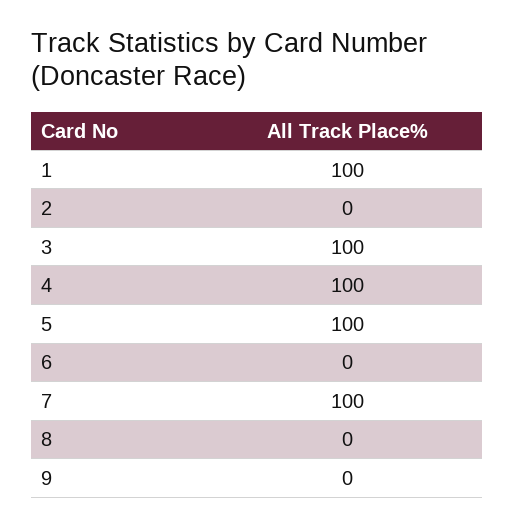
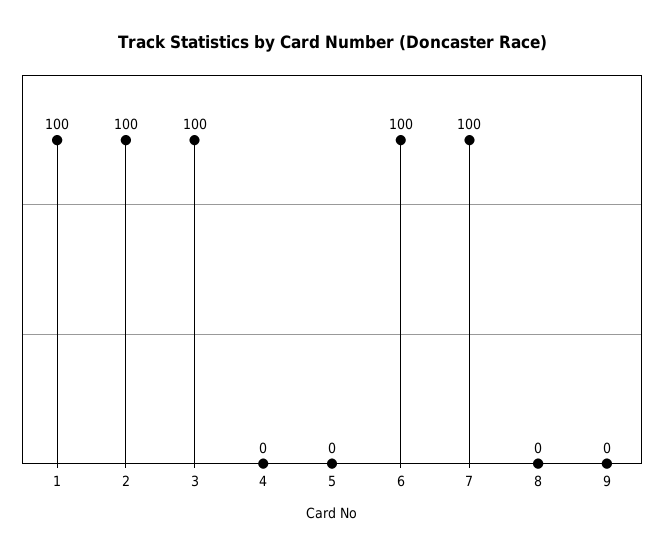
  {
    "1": 100,
-   "2": 0,
+   "2": 100,
    "3": 100,
-   "4": 100,
+   "4": 0,
-   "5": 100,
+   "5": 0,
-   "6": 0,
+   "6": 100,
    "7": 100,
    "8": 0,
    "9": 0
  }

